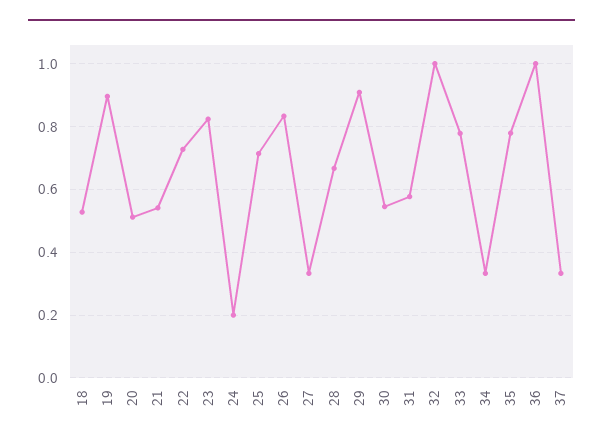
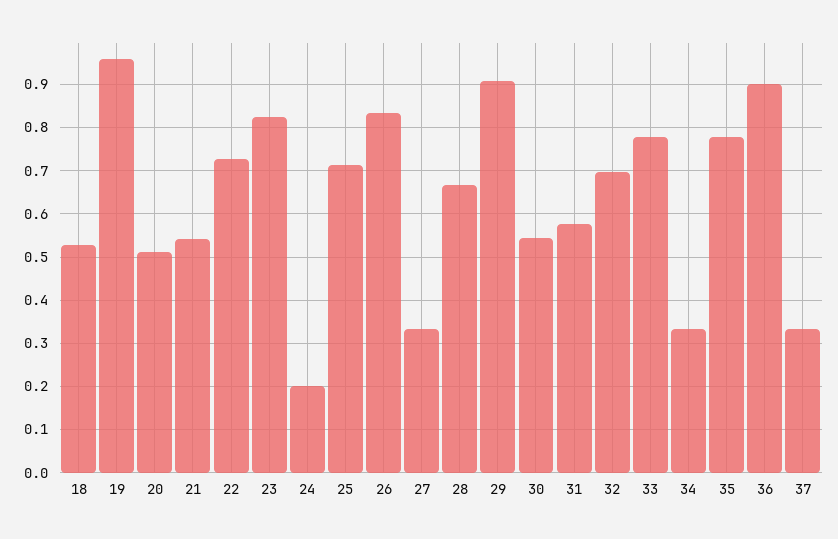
  {
    "18": 0.52,
-   "19": 0.9,
+   "19": 0.96,
    "20": 0.52,
    "21": 0.54,
    "22": 0.72,
    "23": 0.82,
    "24": 0.2,
    "25": 0.72,
    "26": 0.84,
    "27": 0.34,
    "28": 0.66,
    "29": 0.9,
    "30": 0.54,
    "31": 0.58,
-   "32": 1,
+   "32": 0.7,
    "33": 0.78,
    "34": 0.34,
    "35": 0.78,
-   "36": 1,
+   "36": 0.9,
    "37": 0.34
  }

